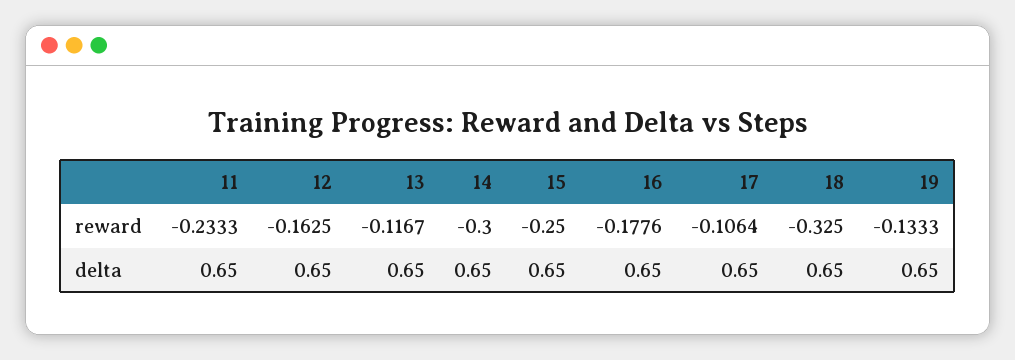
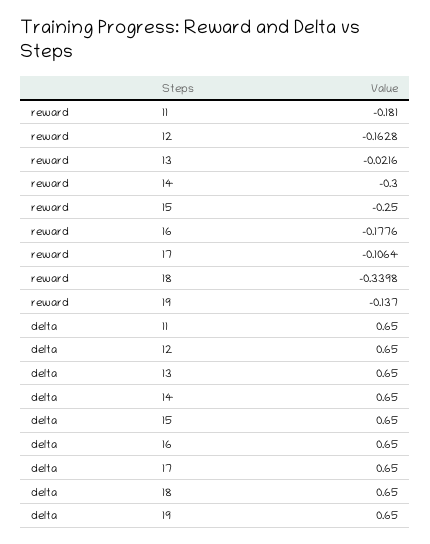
  {
    "11": {
-     "reward": -0.2333,
+     "reward": -0.181,
      "delta": 0.65
    },
    "12": {
-     "reward": -0.1625,
+     "reward": -0.1628,
      "delta": 0.65
    },
    "13": {
-     "reward": -0.1167,
+     "reward": -0.0216,
      "delta": 0.65
    },
    "14": {
      "reward": -0.3,
      "delta": 0.65
    },
    "15": {
      "reward": -0.25,
      "delta": 0.65
    },
    "16": {
      "reward": -0.1776,
      "delta": 0.65
    },
    "17": {
      "reward": -0.1064,
      "delta": 0.65
    },
    "18": {
-     "reward": -0.325,
+     "reward": -0.3398,
      "delta": 0.65
    },
    "19": {
-     "reward": -0.1333,
+     "reward": -0.137,
      "delta": 0.65
    }
  }

